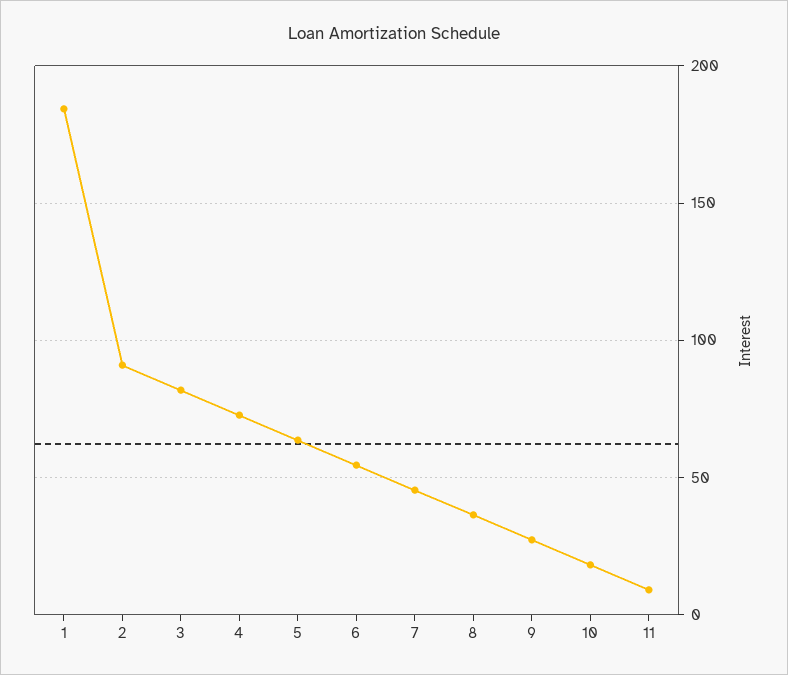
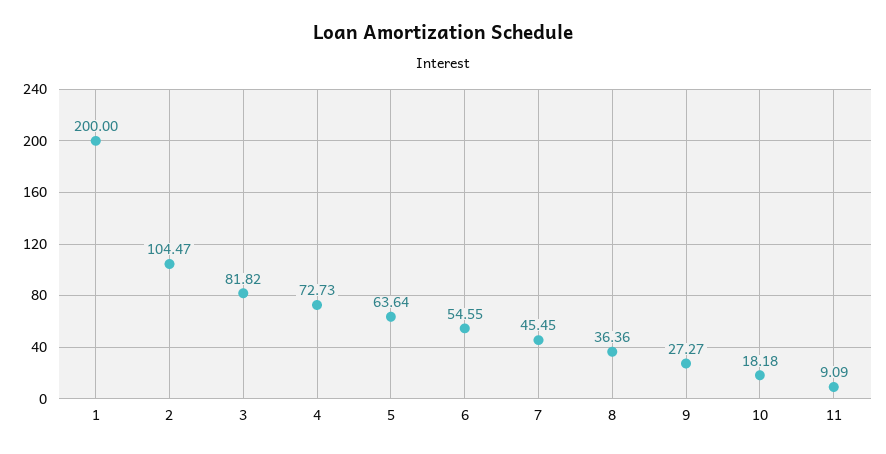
  {
-   "1": 185,
+   "1": 200,
-   "2": 90,
+   "2": 104.47,
    "3": 81.82,
    "4": 72.73,
    "5": 63.64,
    "6": 54.55,
    "7": 45.45,
    "8": 36.36,
    "9": 27.27,
    "10": 18.18,
    "11": 9.09
  }

